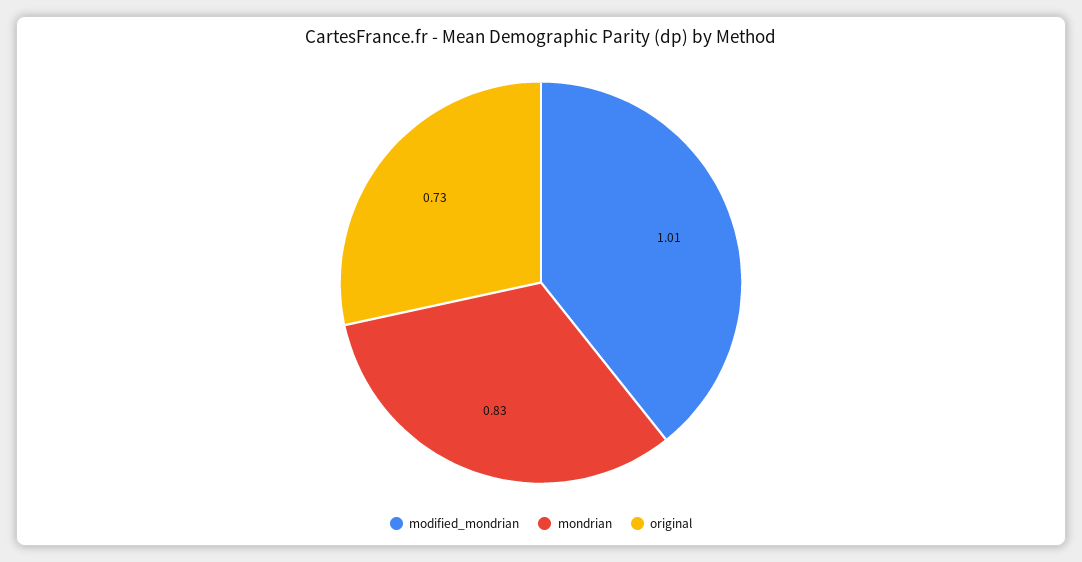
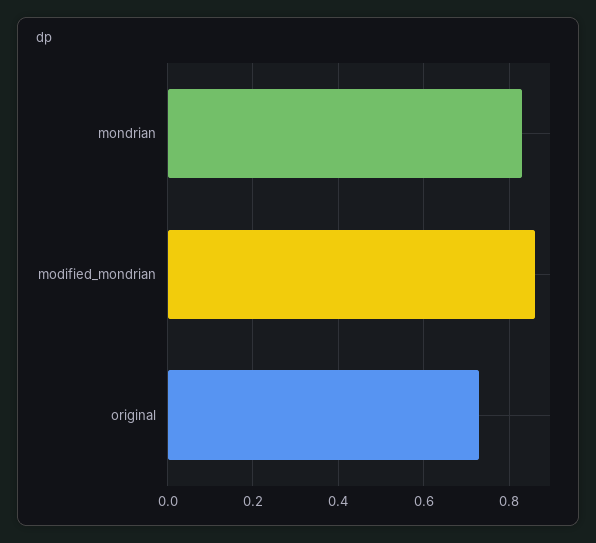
  {
-   "modified_mondrian": 1.01,
+   "modified_mondrian": 0.85,
    "mondrian": 0.83,
    "original": 0.73
  }

